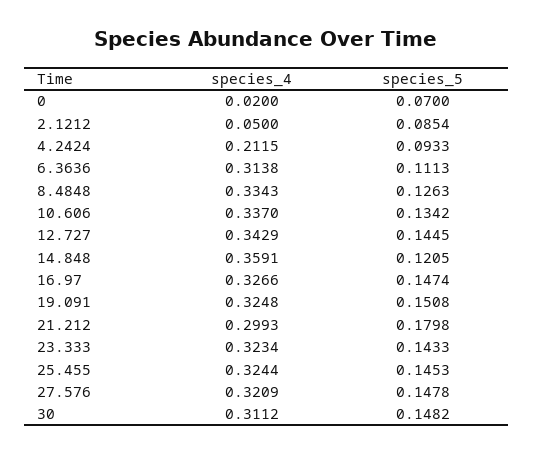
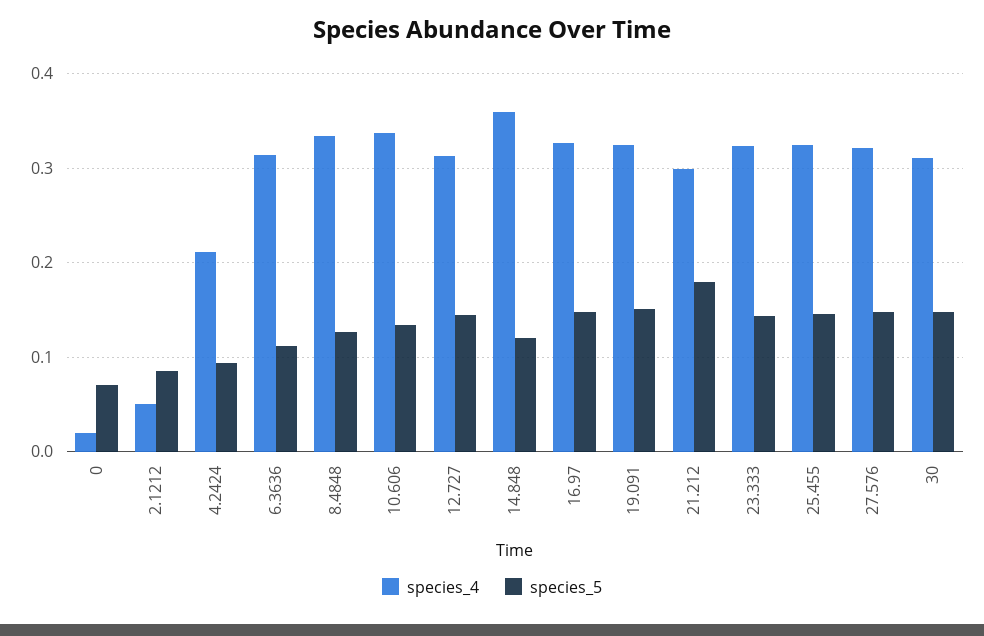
  {
    "species_4": {
      "0": 0.02,
      "2.1212": 0.05,
      "4.2424": 0.2115,
      "6.3636": 0.3138,
      "8.4848": 0.3343,
      "10.606": 0.337,
-     "12.727": 0.3429,
+     "12.727": 0.31,
      "14.848": 0.3591,
      "16.97": 0.3266,
      "19.091": 0.3248,
      "21.212": 0.2993,
      "23.333": 0.3234,
      "25.455": 0.3244,
      "27.576": 0.3209,
      "30": 0.3112
    },
    "species_5": {
      "0": 0.07,
      "2.1212": 0.0854,
      "4.2424": 0.0933,
      "6.3636": 0.1113,
      "8.4848": 0.1263,
      "10.606": 0.1342,
      "12.727": 0.1445,
      "14.848": 0.1205,
      "16.97": 0.1474,
      "19.091": 0.1508,
      "21.212": 0.1798,
      "23.333": 0.1433,
      "25.455": 0.1453,
      "27.576": 0.1478,
      "30": 0.1482
    }
  }

